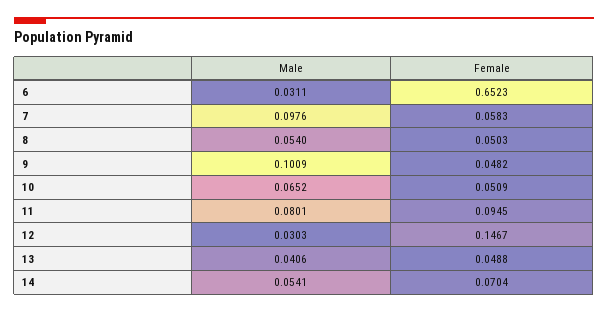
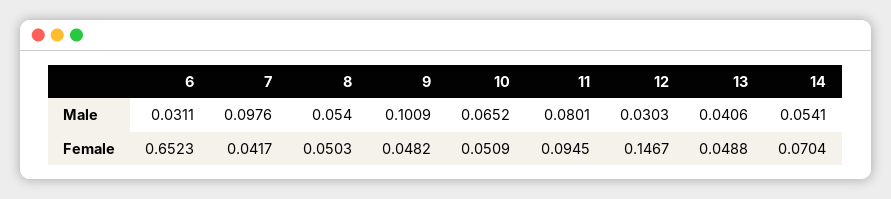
  {
    "Male": {
      "6": 0.0311,
      "7": 0.0976,
      "8": 0.054,
      "9": 0.1009,
      "10": 0.0652,
      "11": 0.0801,
      "12": 0.0303,
      "13": 0.0406,
      "14": 0.0541
    },
    "Female": {
      "6": 0.6523,
-     "7": 0.0583,
+     "7": 0.0417,
      "8": 0.0503,
      "9": 0.0482,
      "10": 0.0509,
      "11": 0.0945,
      "12": 0.1467,
      "13": 0.0488,
      "14": 0.0704
    }
  }

